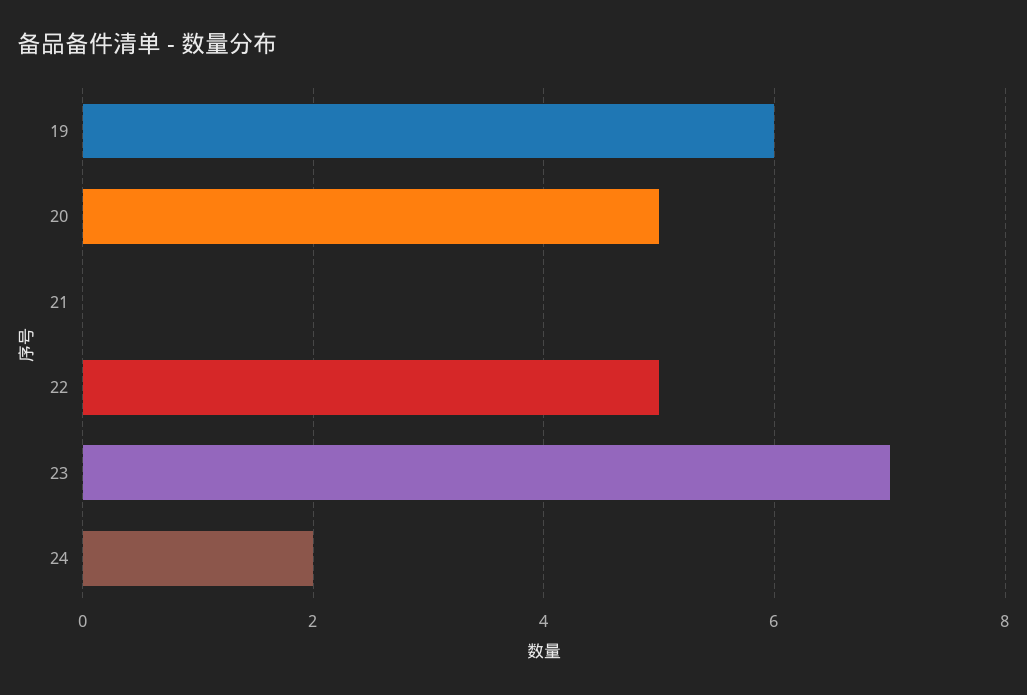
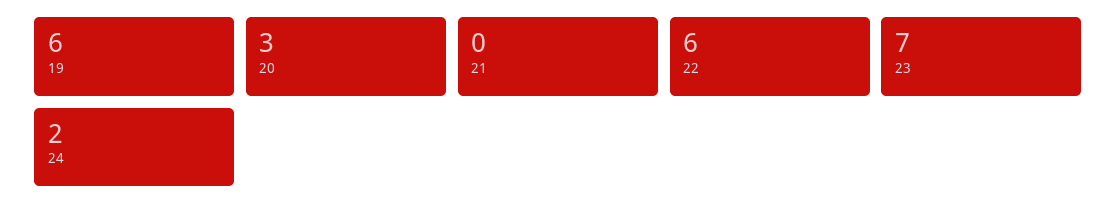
  {
    "19": 6,
-   "20": 5,
+   "20": 3,
    "21": 0,
-   "22": 5,
+   "22": 6,
    "23": 7,
    "24": 2
  }

